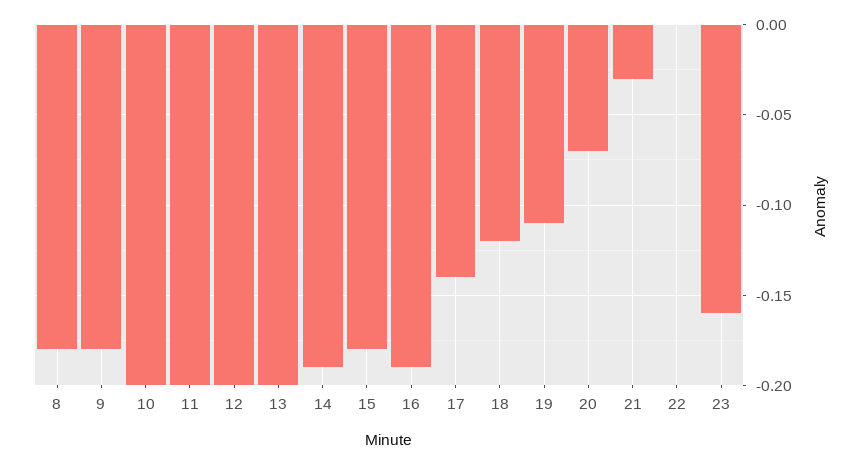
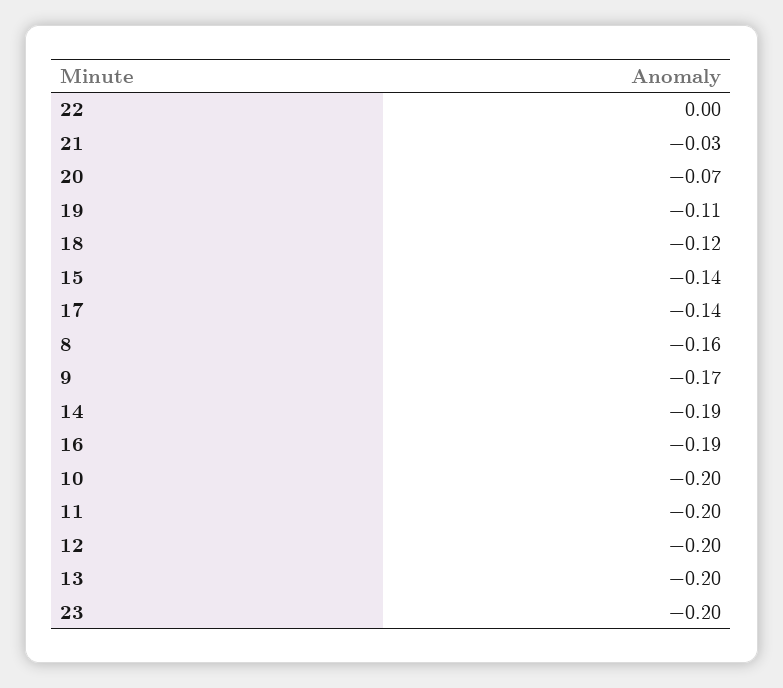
  {
-   "8": -0.18,
+   "8": -0.16,
-   "9": -0.18,
+   "9": -0.17,
    "10": -0.2,
    "11": -0.2,
    "12": -0.2,
    "13": -0.2,
    "14": -0.19,
-   "15": -0.18,
+   "15": -0.14,
    "16": -0.19,
    "17": -0.14,
    "18": -0.12,
    "19": -0.11,
    "20": -0.07,
    "21": -0.03,
    "22": 0,
-   "23": -0.16
+   "23": -0.2
  }

